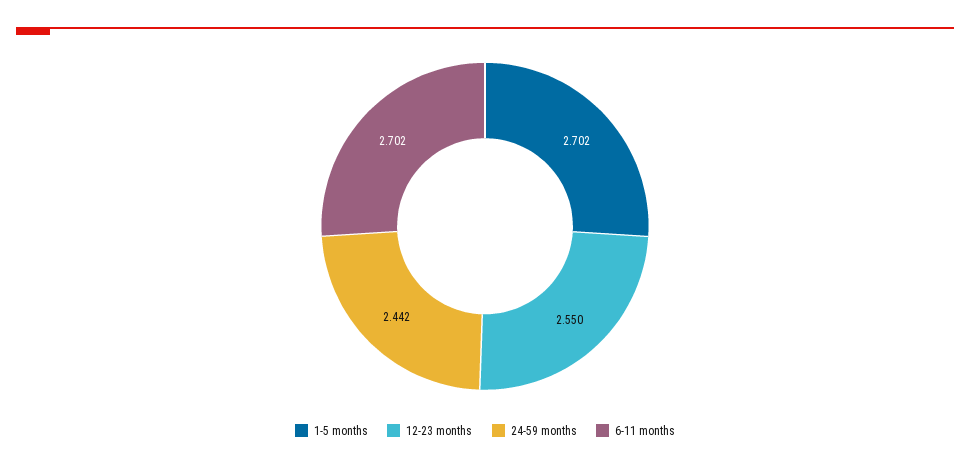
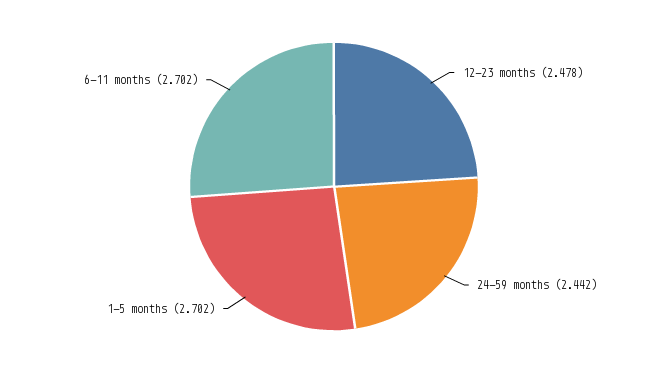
  {
    "1-5 months": 2.702,
-   "12-23 months": 2.55,
+   "12-23 months": 2.478,
    "24-59 months": 2.442,
    "6-11 months": 2.702
  }

